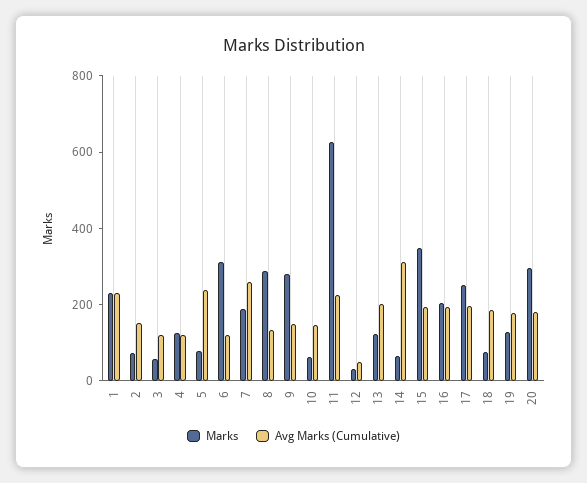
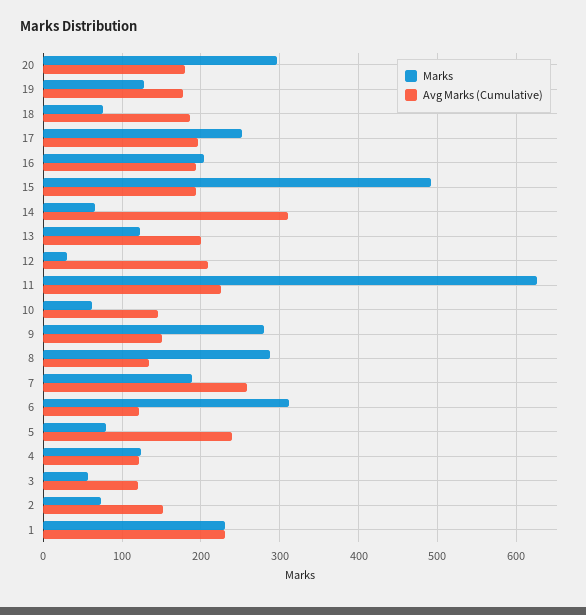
  {
    "Marks": {
      "1": 230,
      "2": 70,
      "3": 60,
      "4": 120,
      "5": 80,
      "6": 310,
      "7": 190,
      "8": 290,
      "9": 280,
      "10": 60,
      "11": 630,
      "12": 30,
      "13": 120,
      "14": 70,
-     "15": 350,
+     "15": 490,
      "16": 200,
      "17": 250,
      "18": 80,
      "19": 130,
      "20": 300
    },
    "Avg Marks (Cumulative)": {
      "1": 230,
      "2": 150,
      "3": 120,
      "4": 120,
      "5": 240,
      "6": 120,
      "7": 260,
      "8": 130,
      "9": 150,
      "10": 150,
      "11": 230,
-     "12": 50,
+     "12": 210,
      "13": 200,
      "14": 310,
      "15": 190,
      "16": 190,
      "17": 200,
      "18": 190,
      "19": 180,
      "20": 180
    }
  }

